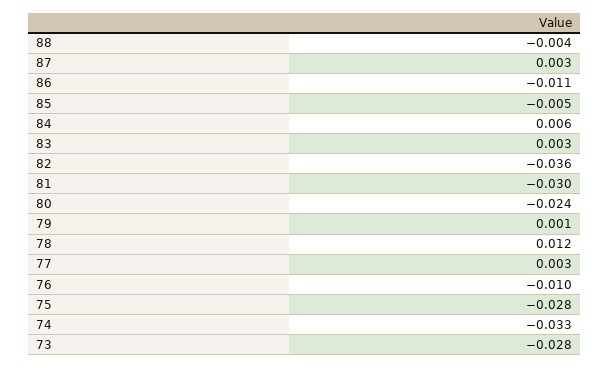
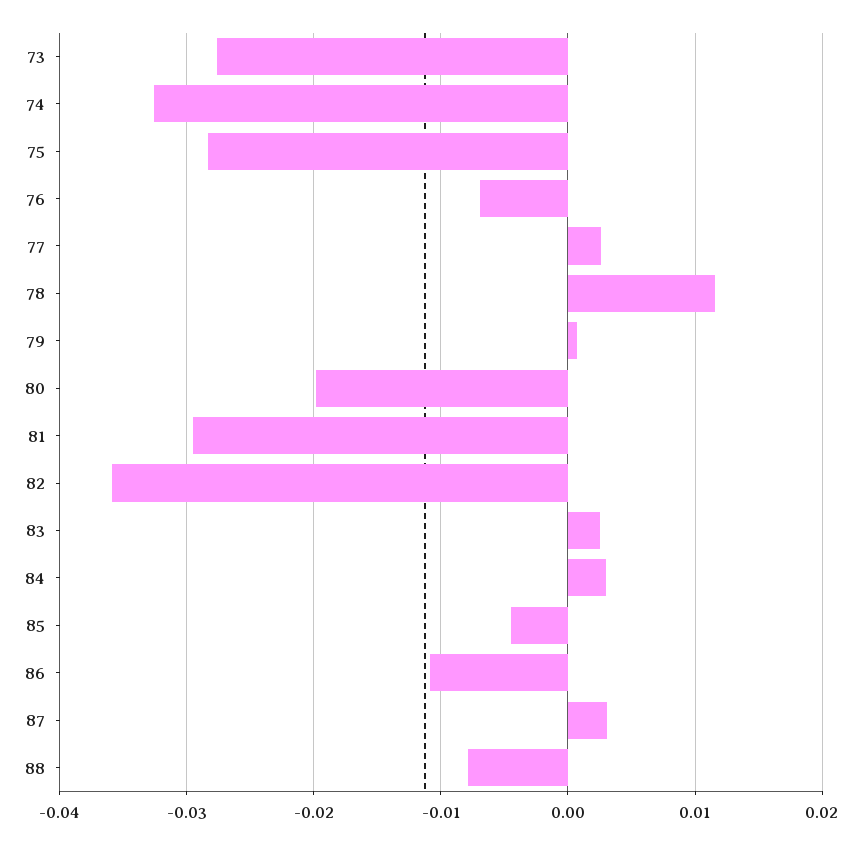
  {
-   "88": -0.004,
+   "88": -0.008,
    "87": 0.003,
    "86": -0.011,
    "85": -0.005,
-   "84": 0.006,
+   "84": 0.003,
    "83": 0.003,
    "82": -0.036,
    "81": -0.03,
-   "80": -0.024,
+   "80": -0.02,
    "79": 0.001,
    "78": 0.012,
    "77": 0.003,
-   "76": -0.01,
+   "76": -0.007,
    "75": -0.028,
    "74": -0.033,
    "73": -0.028
  }

